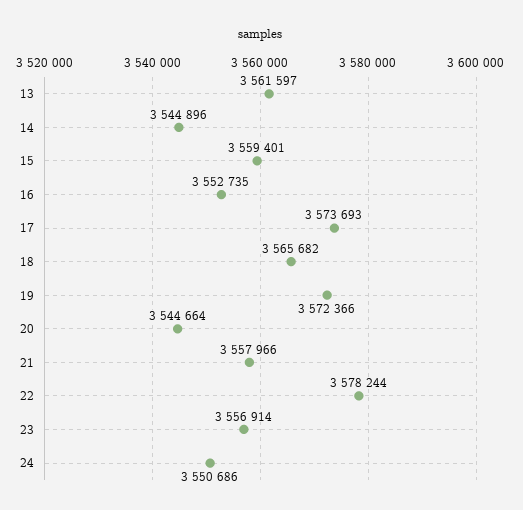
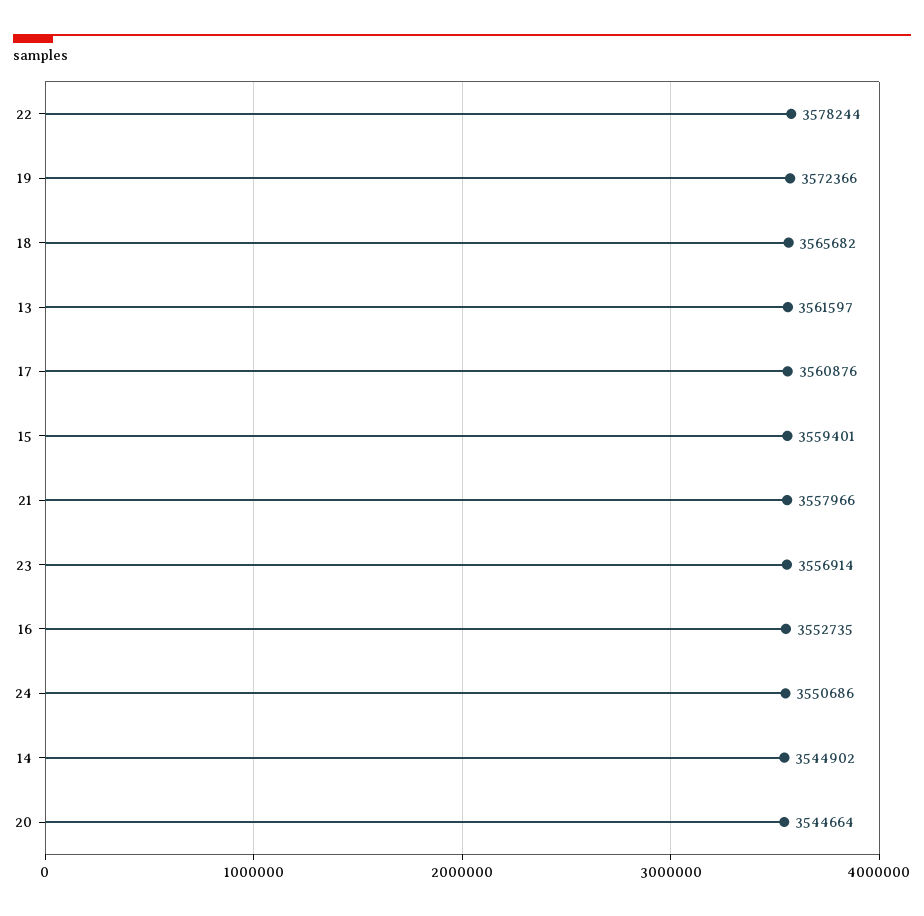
  {
    "13": 3561597,
-   "14": 3544896,
+   "14": 3544902,
    "15": 3559401,
    "16": 3552735,
-   "17": 3573693,
+   "17": 3560876,
    "18": 3565682,
    "19": 3572366,
    "20": 3544664,
    "21": 3557966,
    "22": 3578244,
    "23": 3556914,
    "24": 3550686
  }

